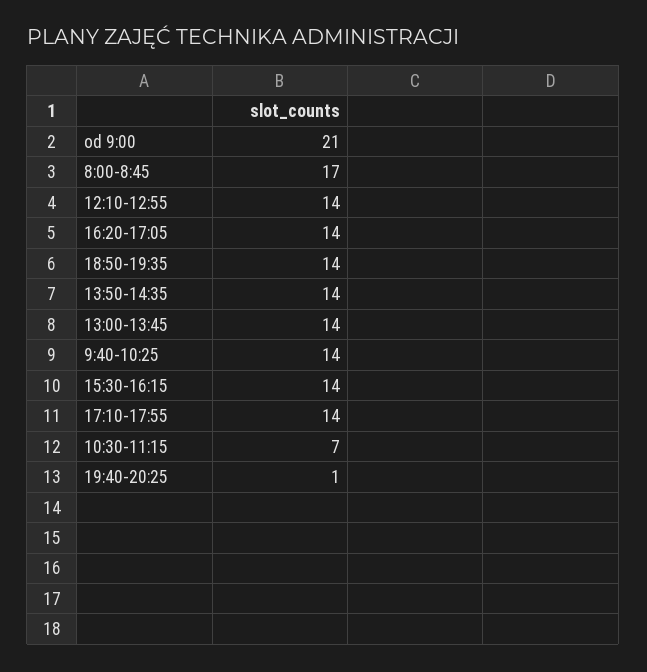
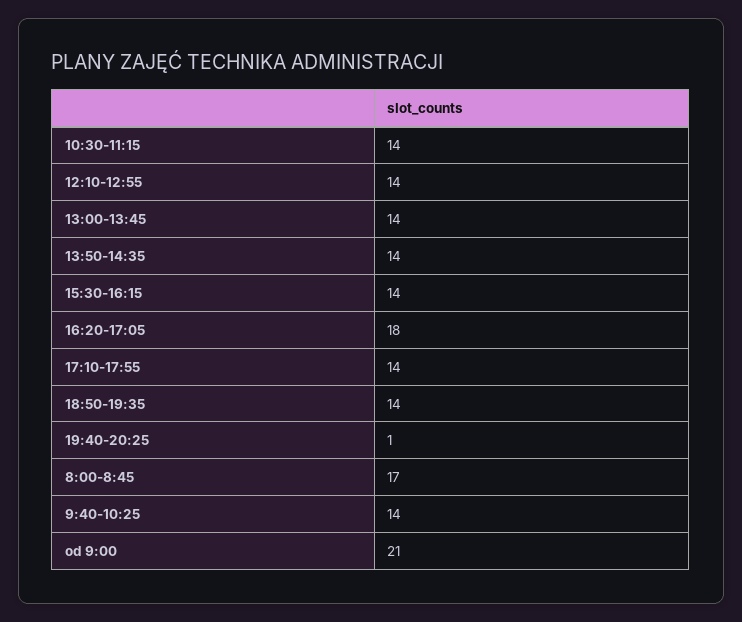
  {
    "od 9:00": 21,
    "8:00-8:45": 17,
    "12:10-12:55": 14,
-   "16:20-17:05": 14,
+   "16:20-17:05": 18,
    "18:50-19:35": 14,
    "13:50-14:35": 14,
    "13:00-13:45": 14,
    "9:40-10:25": 14,
    "15:30-16:15": 14,
    "17:10-17:55": 14,
-   "10:30-11:15": 7,
+   "10:30-11:15": 14,
    "19:40-20:25": 1
  }

